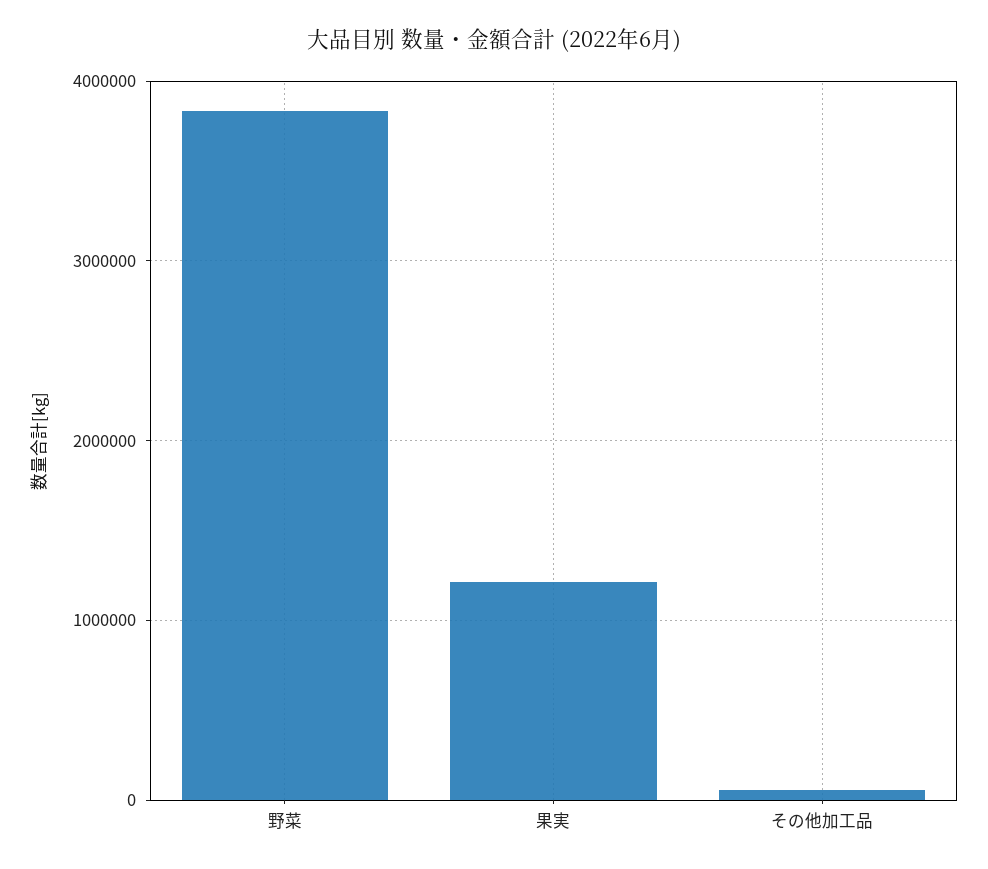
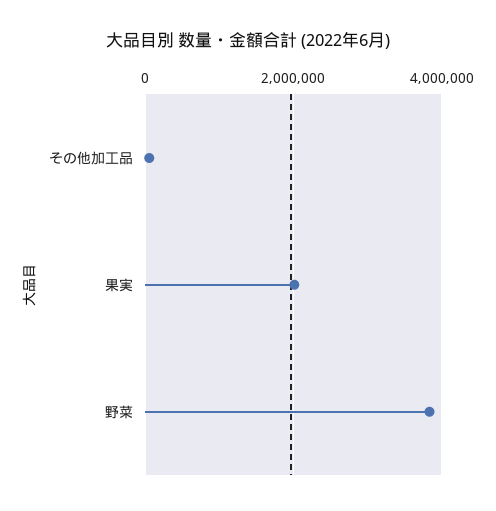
  {
    "野菜": 3800000,
-   "果実": 1200000,
+   "果実": 2000000,
    "その他加工品": 100000
  }

